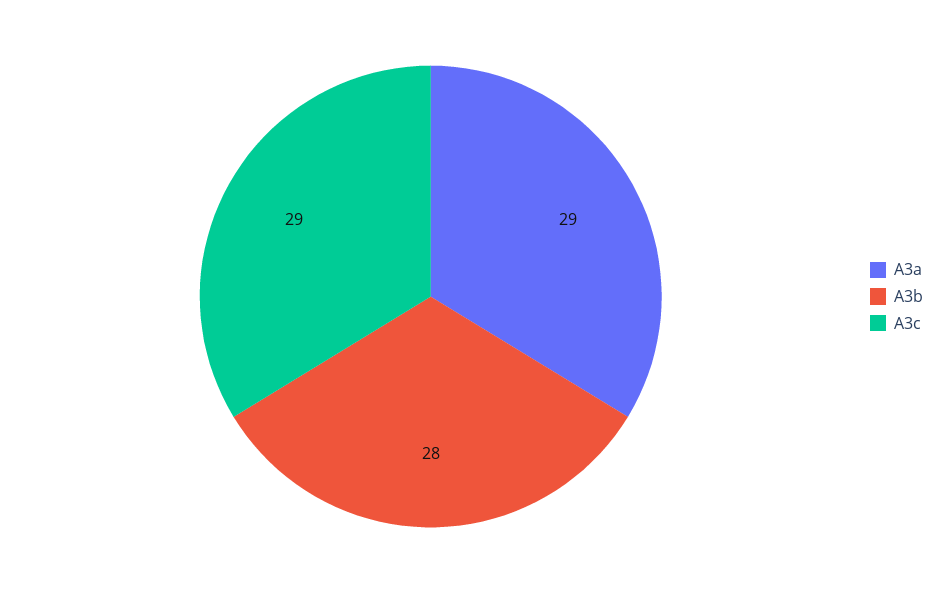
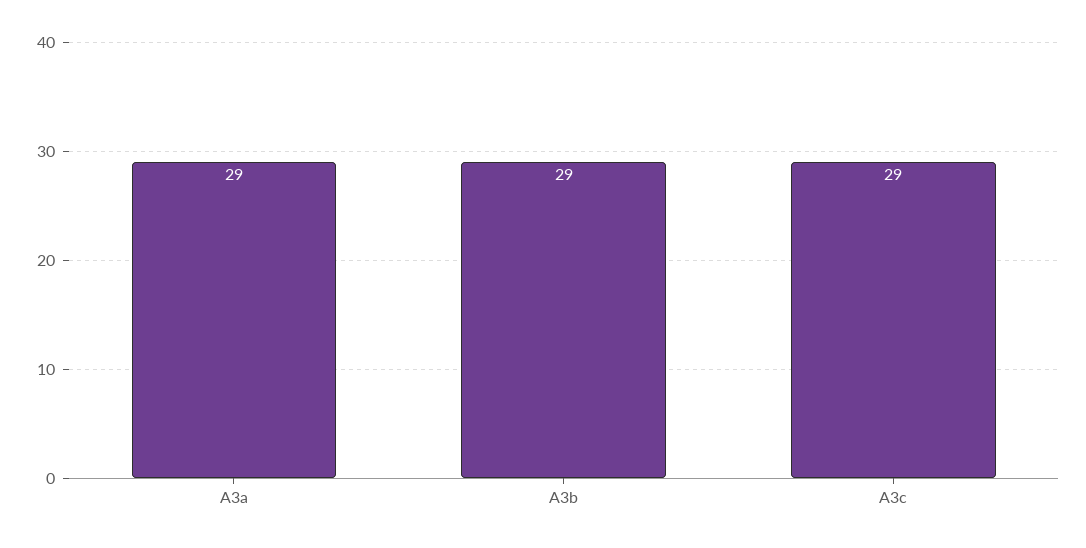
  {
    "A3a": 29,
-   "A3b": 28,
+   "A3b": 29,
    "A3c": 29
  }

